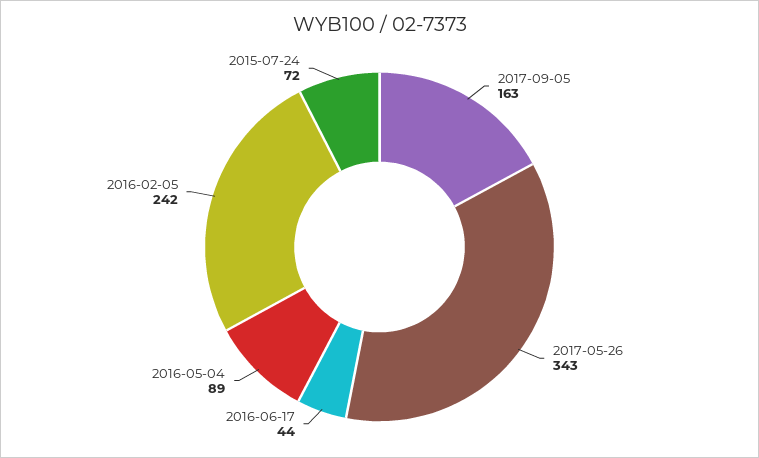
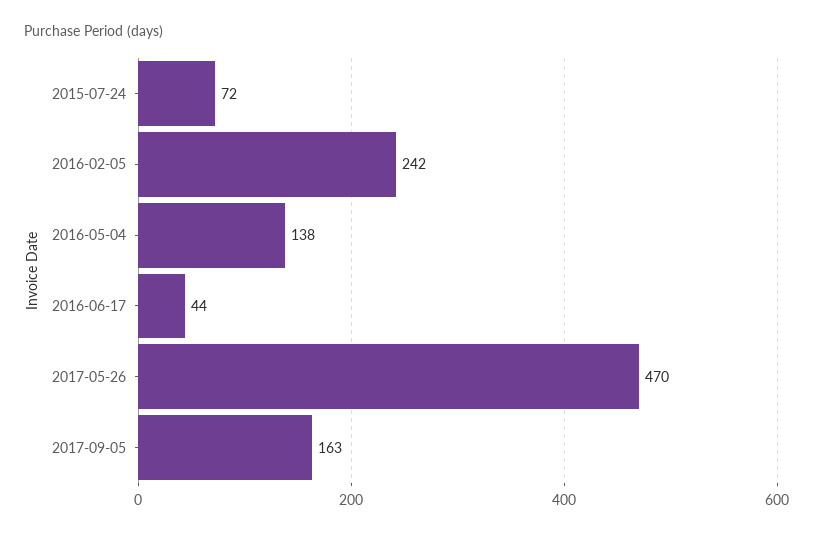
  {
    "2017-09-05": 163,
-   "2017-05-26": 343,
+   "2017-05-26": 470,
    "2016-06-17": 44,
-   "2016-05-04": 89,
+   "2016-05-04": 138,
    "2016-02-05": 242,
    "2015-07-24": 72
  }

